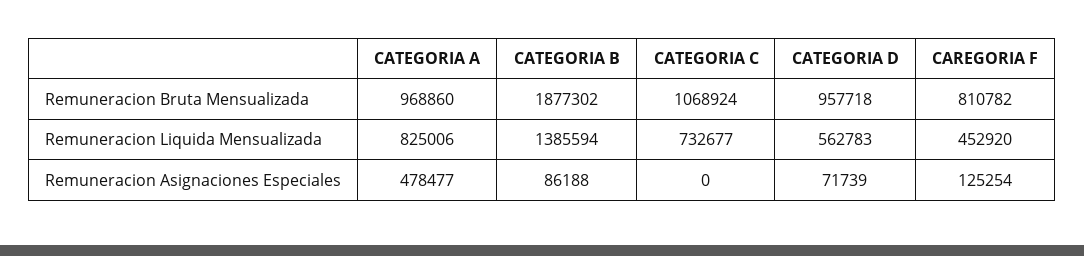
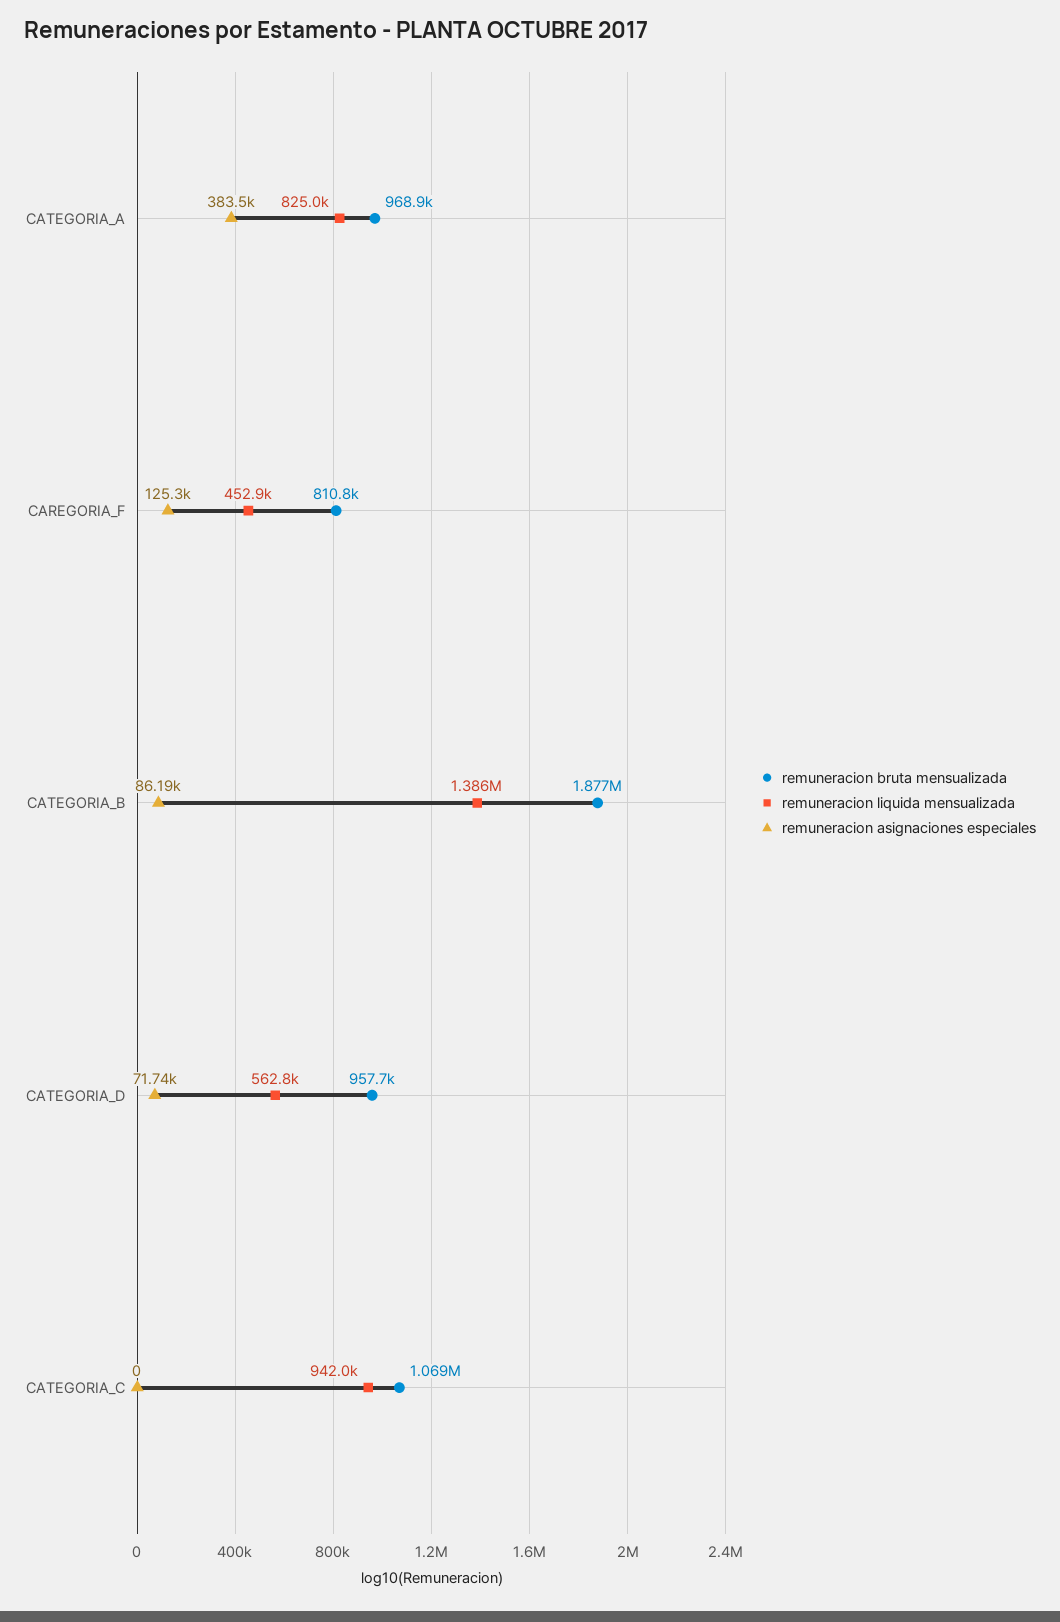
  {
    "Remuneracion Bruta Mensualizada": {
      "CATEGORIA A": 968860,
      "CATEGORIA B": 1877302,
      "CATEGORIA C": 1068924,
      "CATEGORIA D": 957718,
      "CAREGORIA F": 810782
    },
    "Remuneracion Liquida Mensualizada": {
      "CATEGORIA A": 825006,
      "CATEGORIA B": 1385594,
-     "CATEGORIA C": 732677,
+     "CATEGORIA C": 942000,
      "CATEGORIA D": 562783,
      "CAREGORIA F": 452920
    },
    "Remuneracion Asignaciones Especiales": {
-     "CATEGORIA A": 478477,
+     "CATEGORIA A": 383500,
      "CATEGORIA B": 86188,
      "CATEGORIA C": 0,
      "CATEGORIA D": 71739,
      "CAREGORIA F": 125254
    }
  }

